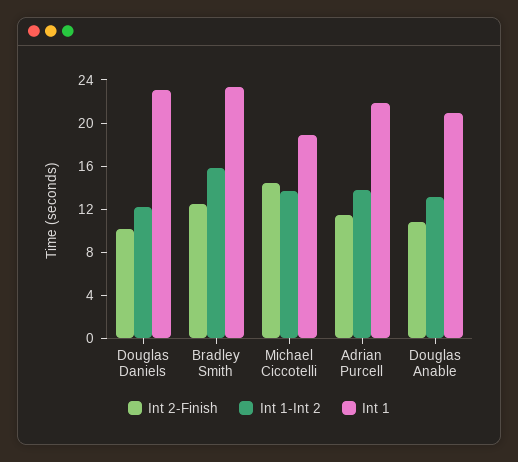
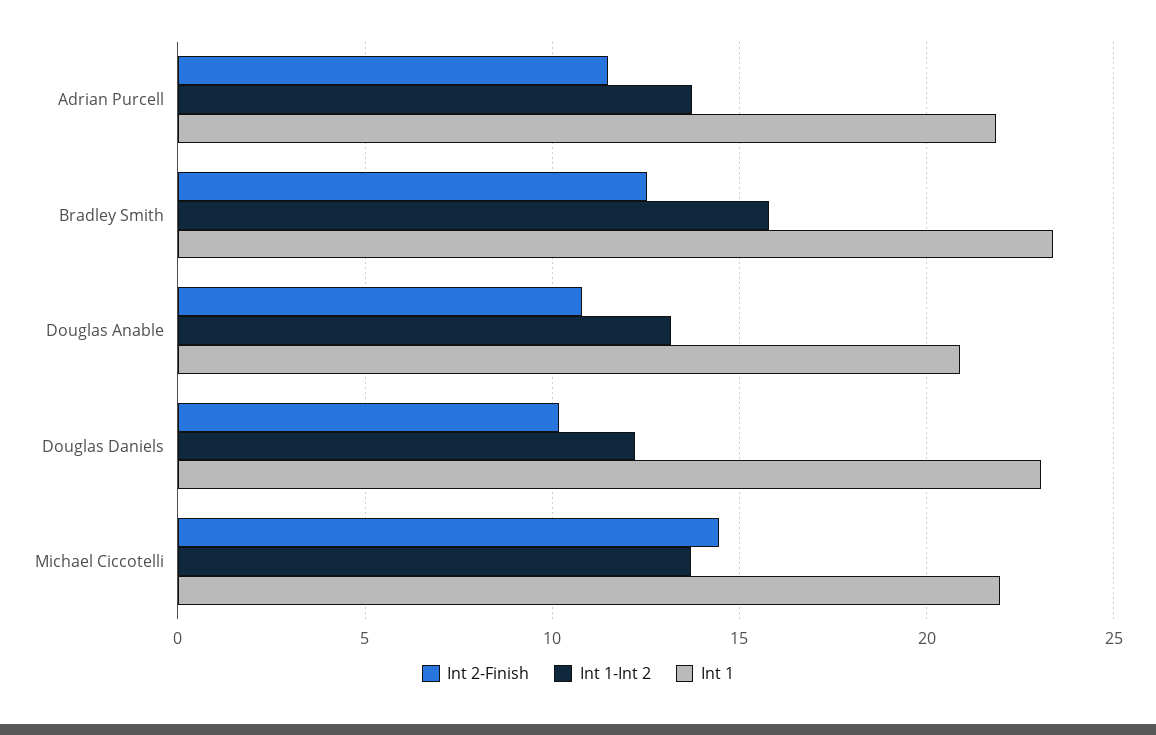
  {
    "Int 2-Finish": {
      "Douglas Daniels": 10,
      "Bradley Smith": 12.5,
      "Michael Ciccotelli": 14.5,
      "Adrian Purcell": 11.5,
      "Douglas Anable": 11
    },
    "Int 1-Int 2": {
      "Douglas Daniels": 12,
      "Bradley Smith": 16,
      "Michael Ciccotelli": 13.5,
      "Adrian Purcell": 13.5,
      "Douglas Anable": 13
    },
    "Int 1": {
      "Douglas Daniels": 23,
      "Bradley Smith": 23.5,
-     "Michael Ciccotelli": 19,
+     "Michael Ciccotelli": 22,
      "Adrian Purcell": 22,
      "Douglas Anable": 21
    }
  }

